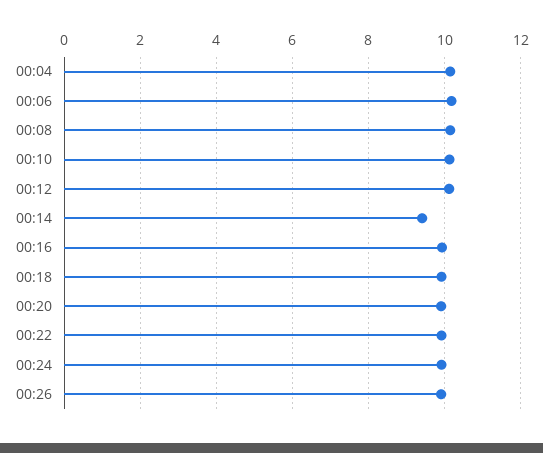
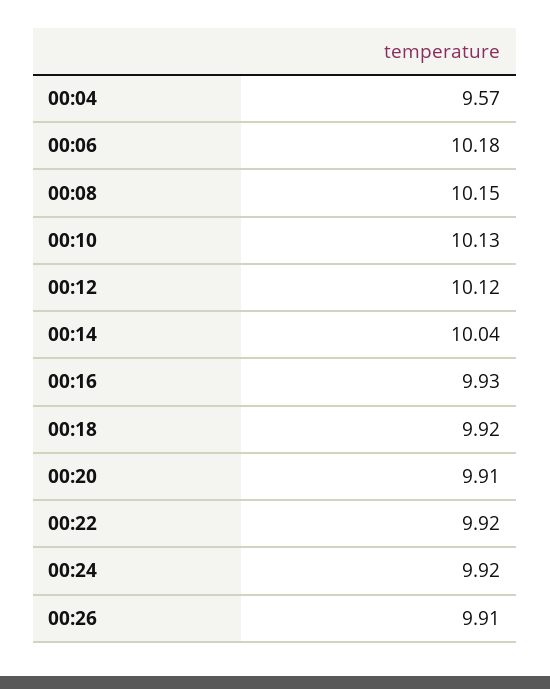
  {
-   "00:04": 10.2,
+   "00:04": 9.57,
    "00:06": 10.18,
    "00:08": 10.15,
    "00:10": 10.13,
    "00:12": 10.12,
-   "00:14": 9.4,
+   "00:14": 10.04,
    "00:16": 9.93,
    "00:18": 9.92,
    "00:20": 9.91,
    "00:22": 9.92,
    "00:24": 9.92,
    "00:26": 9.91
  }

